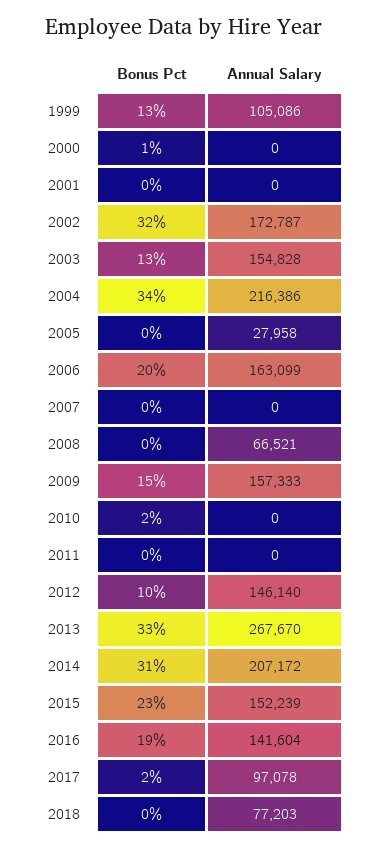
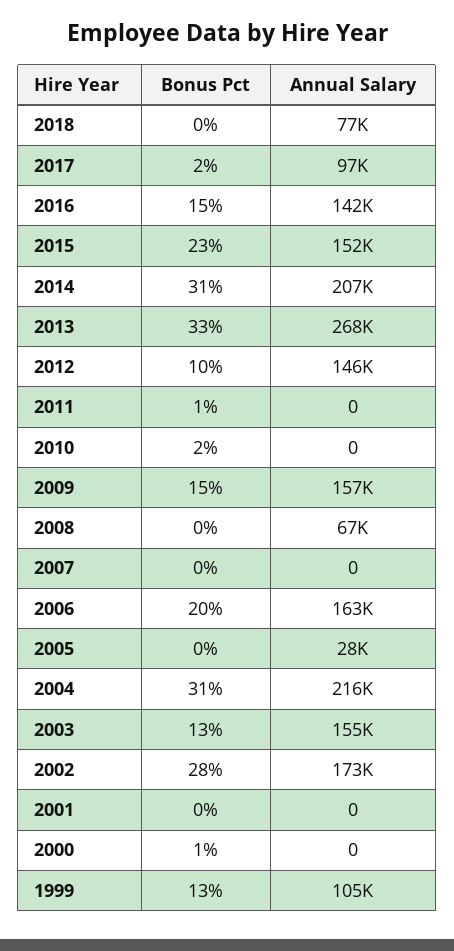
  {
    "Bonus Pct": {
      "1999": 13,
      "2000": 1,
      "2001": 0,
-     "2002": 32,
+     "2002": 28,
      "2003": 13,
-     "2004": 34,
+     "2004": 31,
      "2005": 0,
      "2006": 20,
      "2007": 0,
      "2008": 0,
      "2009": 15,
      "2010": 2,
-     "2011": 0,
+     "2011": 1,
      "2012": 10,
      "2013": 33,
      "2014": 31,
      "2015": 23,
-     "2016": 19,
+     "2016": 15,
      "2017": 2,
      "2018": 0
    },
    "Annual Salary": {
      "1999": 105086,
      "2000": 0,
      "2001": 0,
      "2002": 172787,
      "2003": 154828,
      "2004": 216386,
      "2005": 27958,
      "2006": 163099,
      "2007": 0,
      "2008": 66521,
      "2009": 157333,
      "2010": 0,
      "2011": 0,
      "2012": 146140,
      "2013": 267670,
      "2014": 207172,
      "2015": 152239,
      "2016": 141604,
      "2017": 97078,
      "2018": 77203
    }
  }

